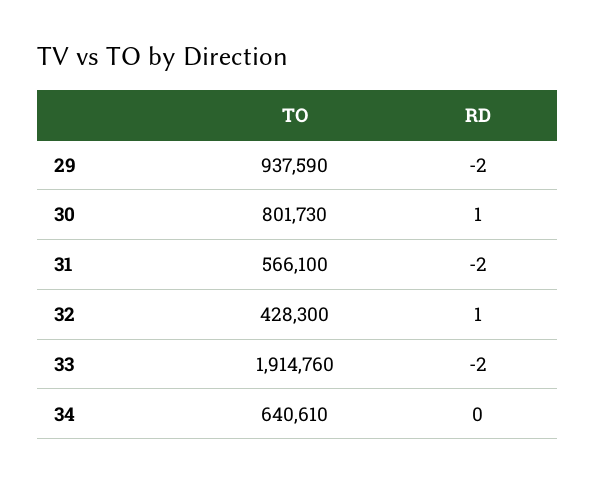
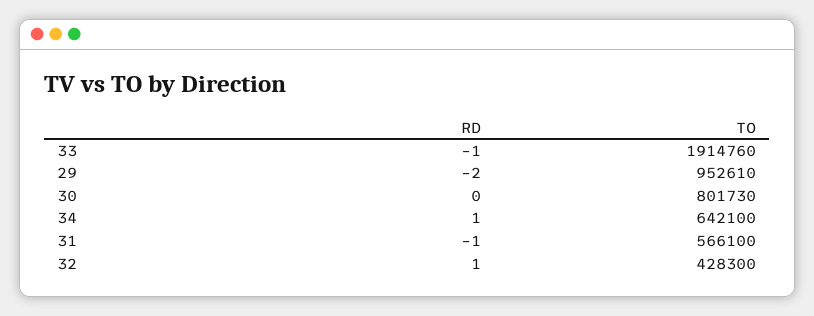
  {
    "TO": {
-     "29": 937590,
+     "29": 952610,
      "30": 801730,
      "31": 566100,
      "32": 428300,
      "33": 1914760,
-     "34": 640610
+     "34": 642100
    },
    "RD": {
      "29": -2,
-     "30": 1,
+     "30": 0,
-     "31": -2,
+     "31": -1,
      "32": 1,
-     "33": -2,
+     "33": -1,
-     "34": 0
+     "34": 1
    }
  }

